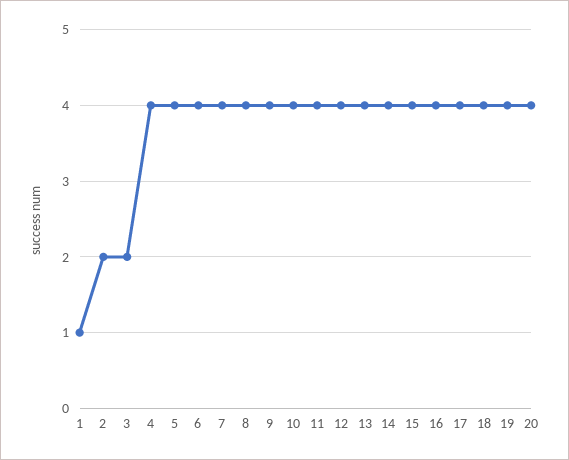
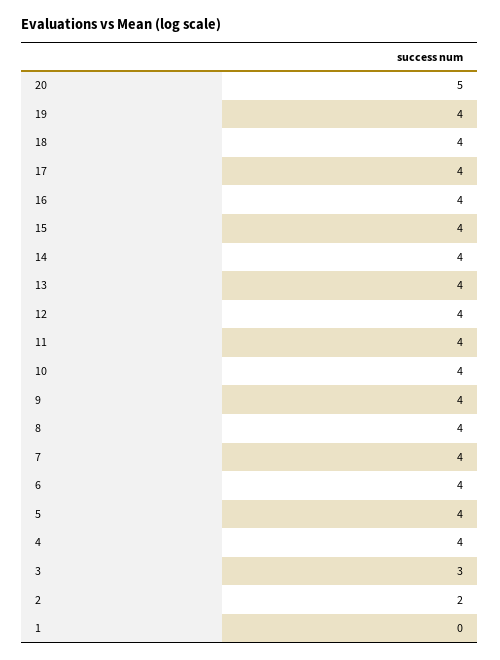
  {
-   "1": 1,
+   "1": 0,
    "2": 2,
-   "3": 2,
+   "3": 3,
    "4": 4,
    "5": 4,
    "6": 4,
    "7": 4,
    "8": 4,
    "9": 4,
    "10": 4,
    "11": 4,
    "12": 4,
    "13": 4,
    "14": 4,
    "15": 4,
    "16": 4,
    "17": 4,
    "18": 4,
    "19": 4,
-   "20": 4
+   "20": 5
  }

